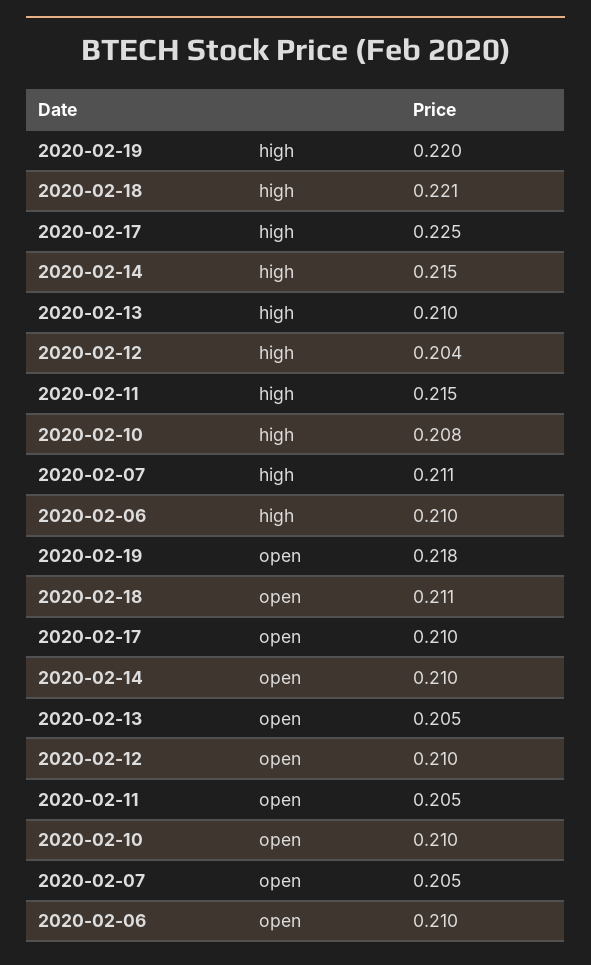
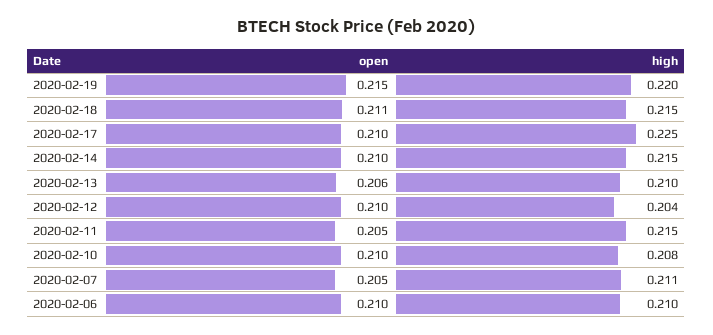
  {
    "2020-02-19": {
      "high": 0.22,
-     "open": 0.218
+     "open": 0.215
    },
    "2020-02-18": {
-     "high": 0.221,
+     "high": 0.215,
      "open": 0.211
    },
    "2020-02-17": {
      "high": 0.225,
      "open": 0.21
    },
    "2020-02-14": {
      "high": 0.215,
      "open": 0.21
    },
    "2020-02-13": {
      "high": 0.21,
-     "open": 0.205
+     "open": 0.206
    },
    "2020-02-12": {
      "high": 0.204,
      "open": 0.21
    },
    "2020-02-11": {
      "high": 0.215,
      "open": 0.205
    },
    "2020-02-10": {
      "high": 0.208,
      "open": 0.21
    },
    "2020-02-07": {
      "high": 0.211,
      "open": 0.205
    },
    "2020-02-06": {
      "high": 0.21,
      "open": 0.21
    }
  }

